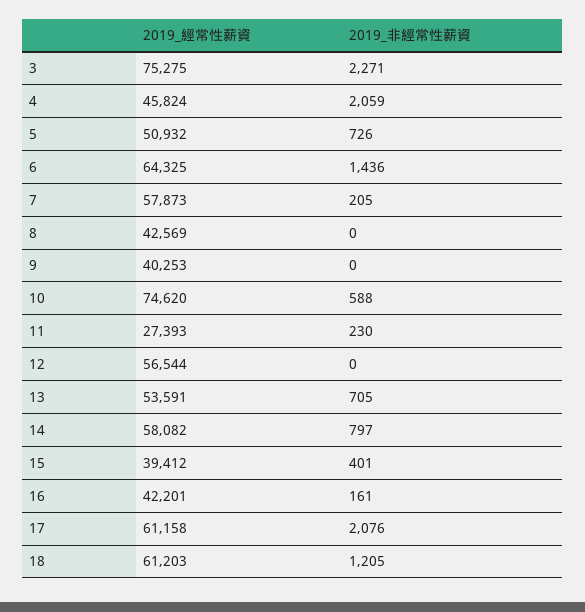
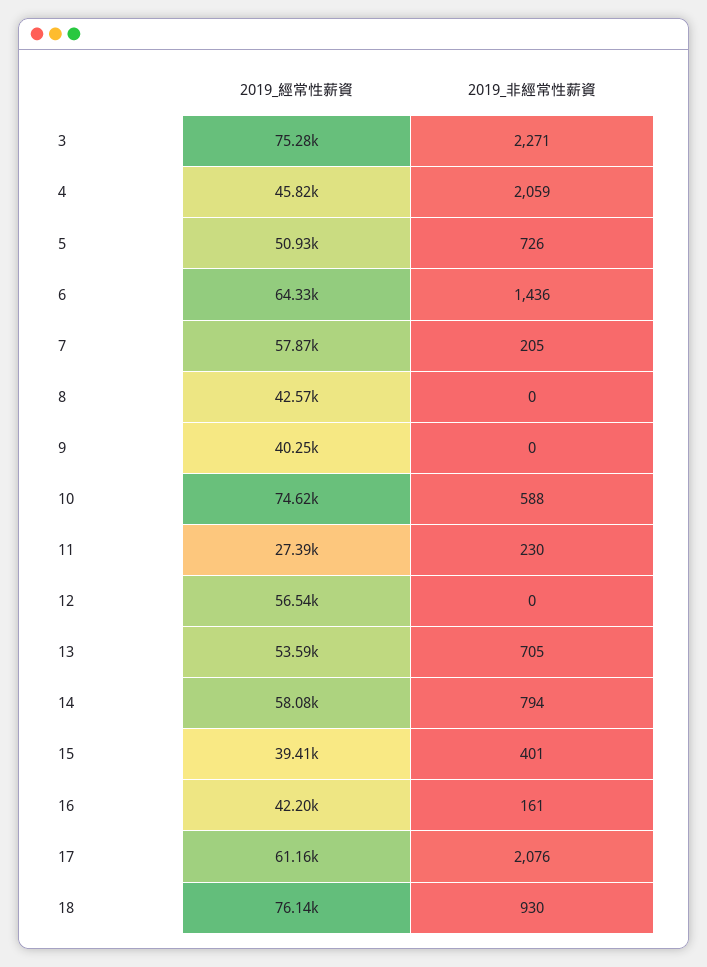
  {
    "2019_經常性薪資": {
      "3": 75275,
      "4": 45824,
      "5": 50932,
      "6": 64325,
      "7": 57873,
      "8": 42569,
      "9": 40253,
      "10": 74620,
      "11": 27393,
      "12": 56544,
      "13": 53591,
      "14": 58082,
      "15": 39412,
      "16": 42201,
      "17": 61158,
-     "18": 61203
+     "18": 76140
    },
    "2019_非經常性薪資": {
      "3": 2271,
      "4": 2059,
      "5": 726,
      "6": 1436,
      "7": 205,
      "8": 0,
      "9": 0,
      "10": 588,
      "11": 230,
      "12": 0,
      "13": 705,
-     "14": 797,
+     "14": 794,
      "15": 401,
      "16": 161,
      "17": 2076,
-     "18": 1205
+     "18": 930
    }
  }

